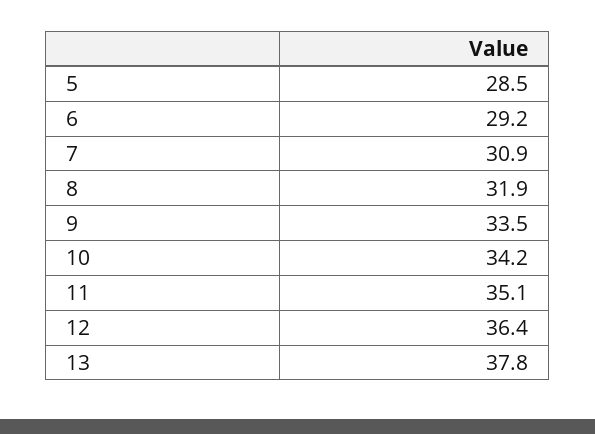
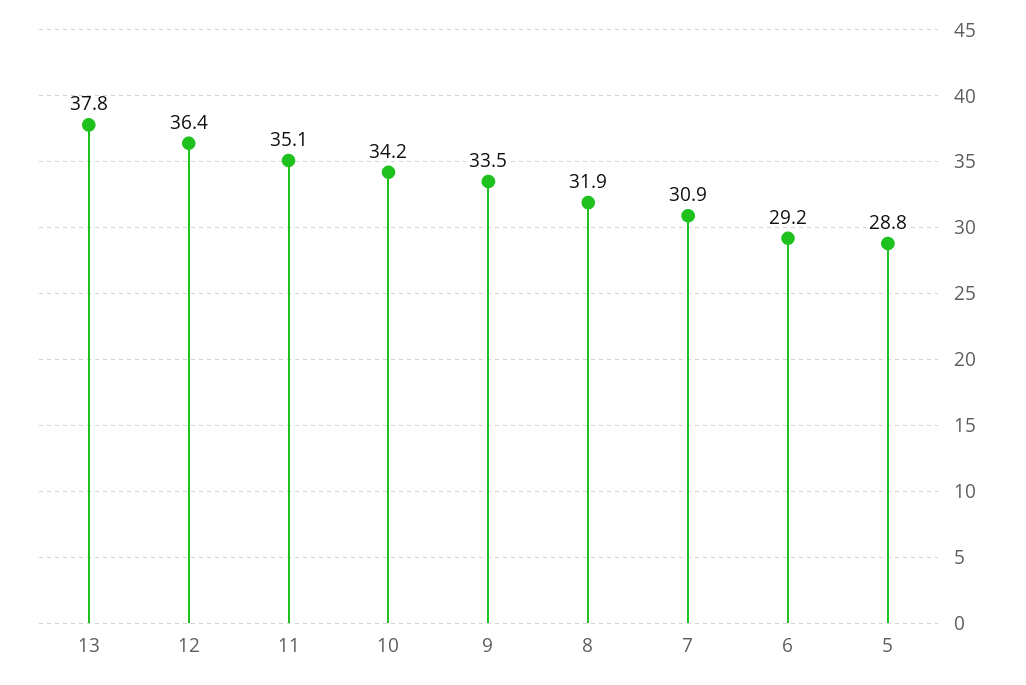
  {
-   "5": 28.5,
+   "5": 28.8,
    "6": 29.2,
    "7": 30.9,
    "8": 31.9,
    "9": 33.5,
    "10": 34.2,
    "11": 35.1,
    "12": 36.4,
    "13": 37.8
  }

